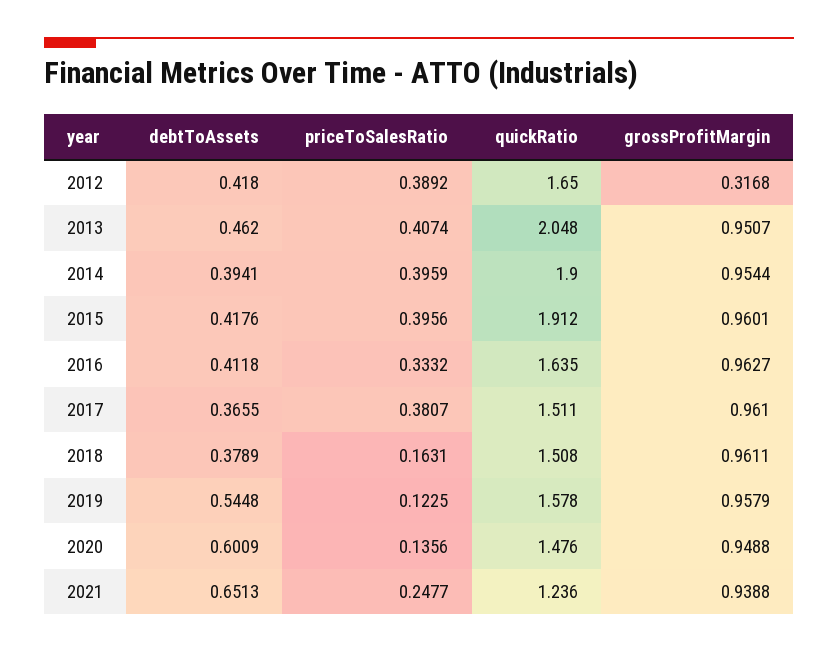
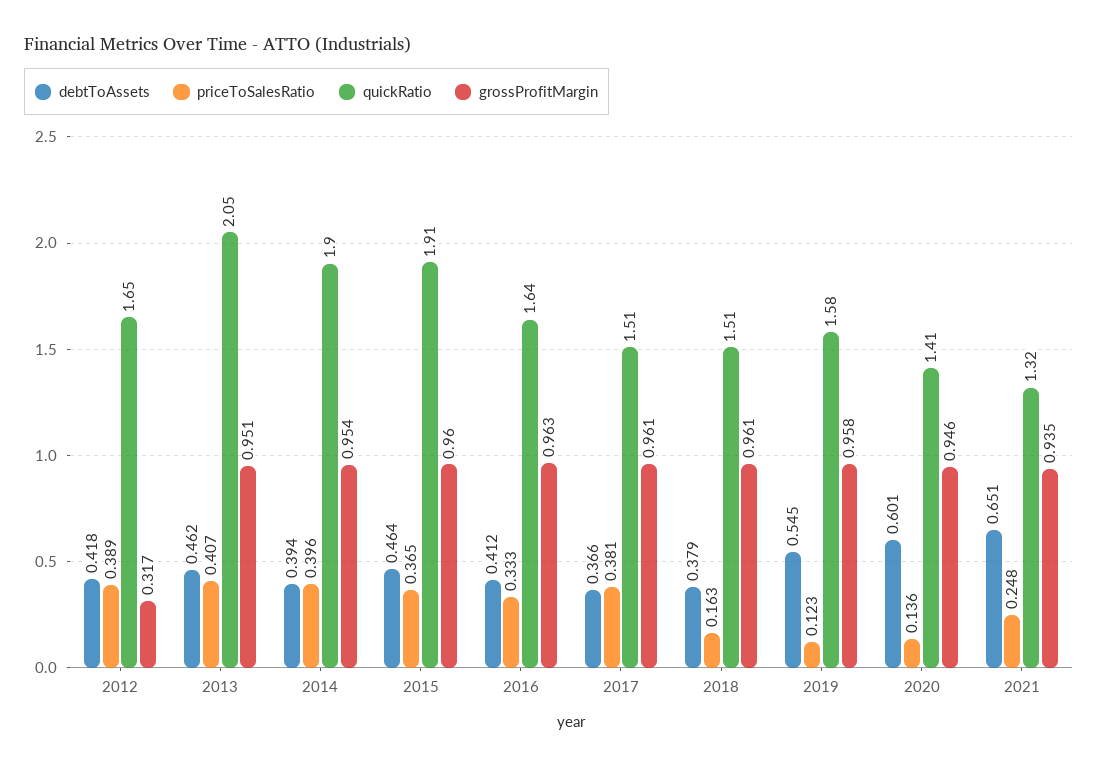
  {
    "debtToAssets": {
      "2012": 0.418,
      "2013": 0.462,
      "2014": 0.3941,
-     "2015": 0.4176,
+     "2015": 0.464,
      "2016": 0.4118,
      "2017": 0.3655,
      "2018": 0.3789,
      "2019": 0.5448,
      "2020": 0.6009,
      "2021": 0.6513
    },
    "priceToSalesRatio": {
      "2012": 0.3892,
      "2013": 0.4074,
      "2014": 0.3959,
-     "2015": 0.3956,
+     "2015": 0.365,
      "2016": 0.3332,
      "2017": 0.3807,
      "2018": 0.1631,
      "2019": 0.1225,
      "2020": 0.1356,
      "2021": 0.2477
    },
    "quickRatio": {
      "2012": 1.65,
      "2013": 2.048,
      "2014": 1.9,
      "2015": 1.912,
      "2016": 1.635,
      "2017": 1.511,
      "2018": 1.508,
      "2019": 1.578,
-     "2020": 1.476,
+     "2020": 1.41,
-     "2021": 1.236
+     "2021": 1.32
    },
    "grossProfitMargin": {
      "2012": 0.3168,
      "2013": 0.9507,
      "2014": 0.9544,
      "2015": 0.9601,
      "2016": 0.9627,
      "2017": 0.961,
      "2018": 0.9611,
      "2019": 0.9579,
-     "2020": 0.9488,
+     "2020": 0.946,
-     "2021": 0.9388
+     "2021": 0.935
    }
  }

